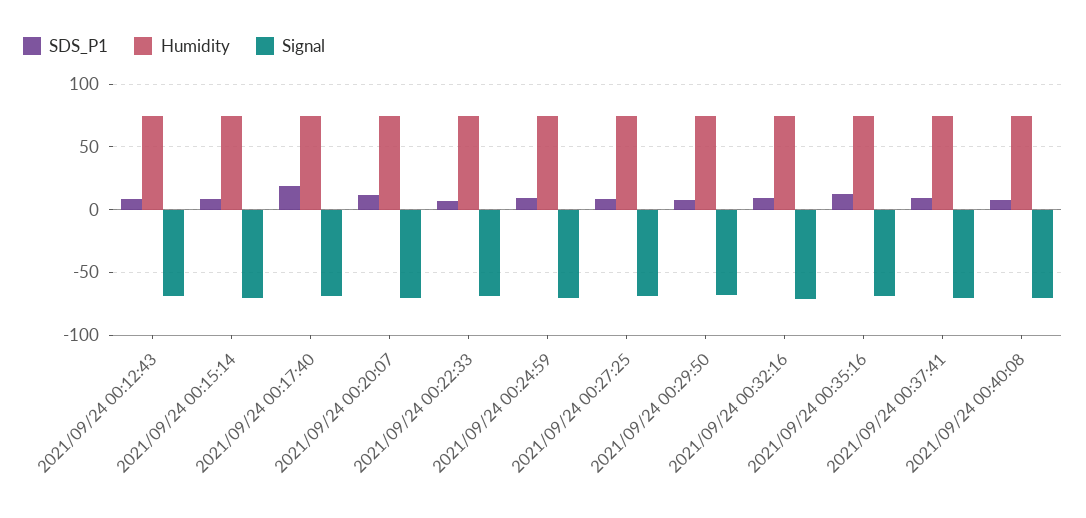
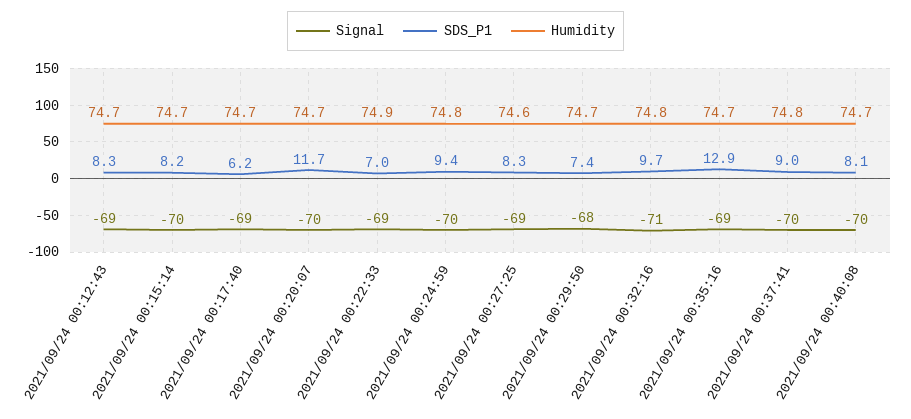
  {
    "SDS_P1": {
      "2021/09/24 00:12:43": 8.3,
      "2021/09/24 00:15:14": 8.2,
-     "2021/09/24 00:17:40": 20,
+     "2021/09/24 00:17:40": 6.2,
      "2021/09/24 00:20:07": 11.7,
      "2021/09/24 00:22:33": 7,
      "2021/09/24 00:24:59": 9.4,
      "2021/09/24 00:27:25": 8.3,
      "2021/09/24 00:29:50": 7.4,
      "2021/09/24 00:32:16": 9.7,
      "2021/09/24 00:35:16": 12.9,
      "2021/09/24 00:37:41": 9,
      "2021/09/24 00:40:08": 8.1
    },
    "Humidity": {
      "2021/09/24 00:12:43": 74.7,
      "2021/09/24 00:15:14": 74.7,
      "2021/09/24 00:17:40": 74.7,
      "2021/09/24 00:20:07": 74.7,
      "2021/09/24 00:22:33": 74.9,
      "2021/09/24 00:24:59": 74.8,
      "2021/09/24 00:27:25": 74.6,
      "2021/09/24 00:29:50": 74.7,
      "2021/09/24 00:32:16": 74.8,
      "2021/09/24 00:35:16": 74.7,
      "2021/09/24 00:37:41": 74.8,
      "2021/09/24 00:40:08": 74.7
    },
    "Signal": {
      "2021/09/24 00:12:43": -69,
      "2021/09/24 00:15:14": -70,
      "2021/09/24 00:17:40": -69,
      "2021/09/24 00:20:07": -70,
      "2021/09/24 00:22:33": -69,
      "2021/09/24 00:24:59": -70,
      "2021/09/24 00:27:25": -69,
      "2021/09/24 00:29:50": -68,
      "2021/09/24 00:32:16": -71,
      "2021/09/24 00:35:16": -69,
      "2021/09/24 00:37:41": -70,
      "2021/09/24 00:40:08": -70
    }
  }

